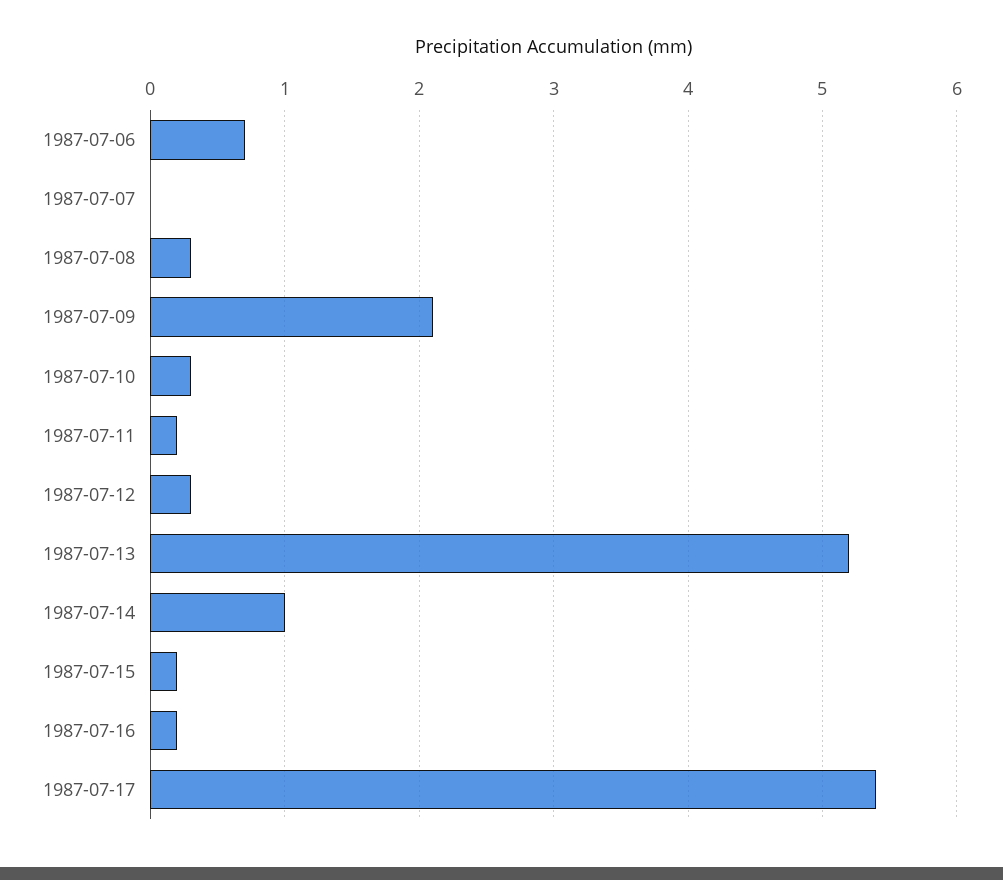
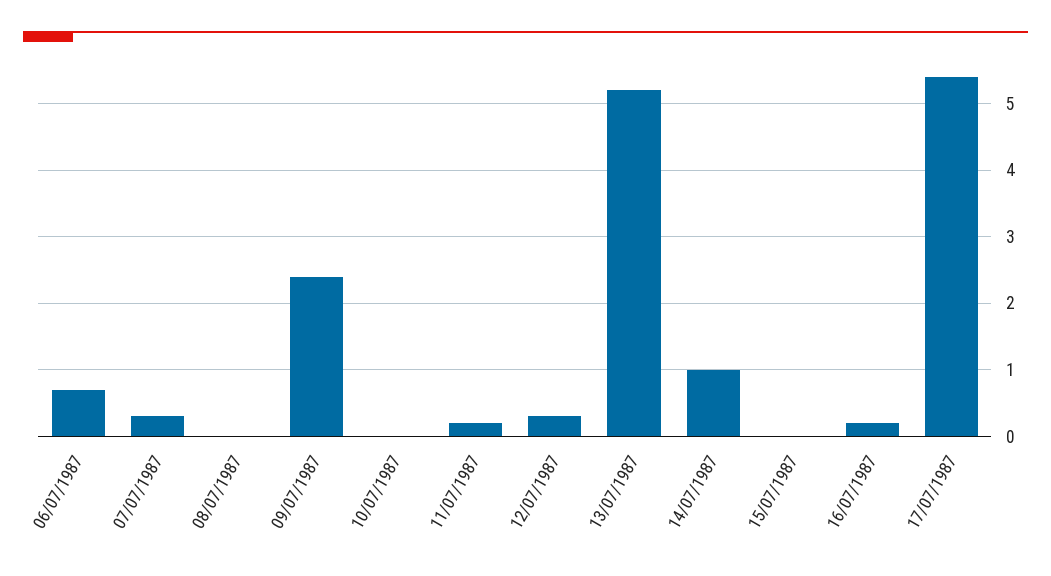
  {
    "1987-07-06": 0.7,
-   "1987-07-07": 0,
+   "1987-07-07": 0.3,
-   "1987-07-08": 0.3,
+   "1987-07-08": 0,
-   "1987-07-09": 2.1,
+   "1987-07-09": 2.4,
-   "1987-07-10": 0.3,
+   "1987-07-10": 0,
    "1987-07-11": 0.2,
    "1987-07-12": 0.3,
    "1987-07-13": 5.2,
    "1987-07-14": 1,
-   "1987-07-15": 0.2,
+   "1987-07-15": 0,
    "1987-07-16": 0.2,
    "1987-07-17": 5.4
  }

